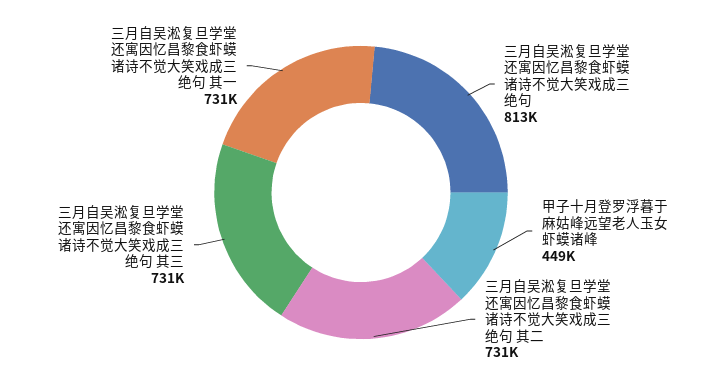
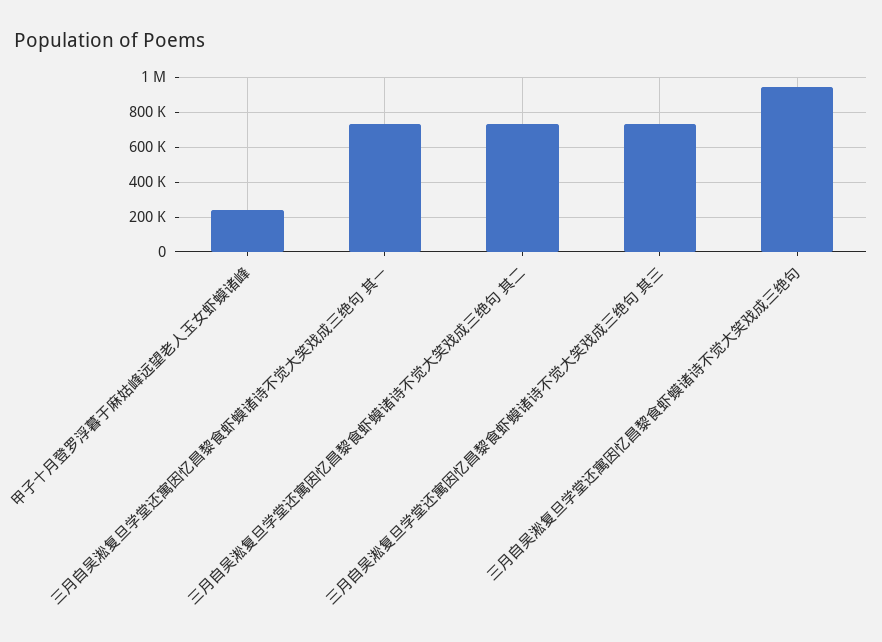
  {
-   "三月自吴淞复旦学堂还寓因忆昌黎食虾蟆诸诗不觉大笑戏成三绝句": 813000,
+   "三月自吴淞复旦学堂还寓因忆昌黎食虾蟆诸诗不觉大笑戏成三绝句": 950000,
-   "甲子十月登罗浮暮于麻姑峰远望老人玉女虾蟆诸峰": 449000,
+   "甲子十月登罗浮暮于麻姑峰远望老人玉女虾蟆诸峰": 250000,
    "三月自吴淞复旦学堂还寓因忆昌黎食虾蟆诸诗不觉大笑戏成三绝句 其二": 731000,
    "三月自吴淞复旦学堂还寓因忆昌黎食虾蟆诸诗不觉大笑戏成三绝句 其三": 731000,
    "三月自吴淞复旦学堂还寓因忆昌黎食虾蟆诸诗不觉大笑戏成三绝句 其一": 731000
  }

